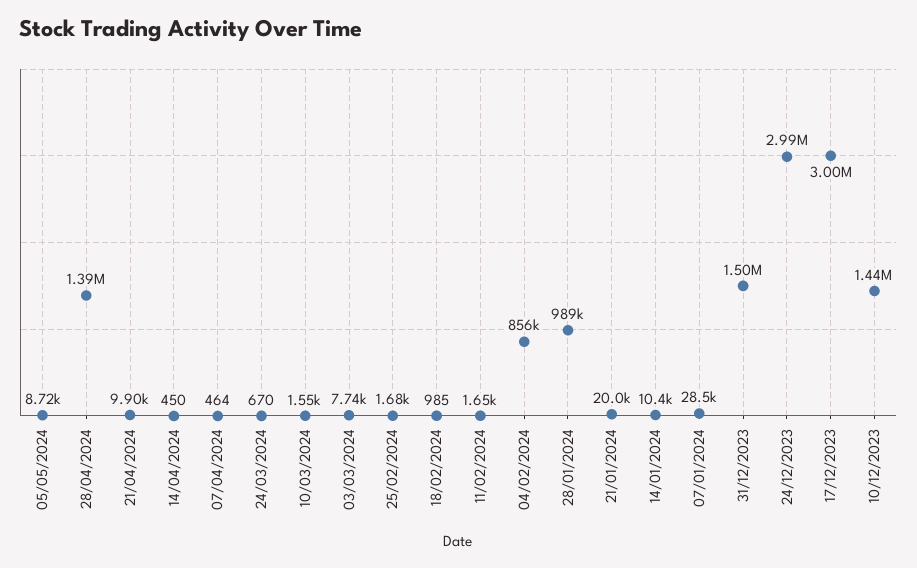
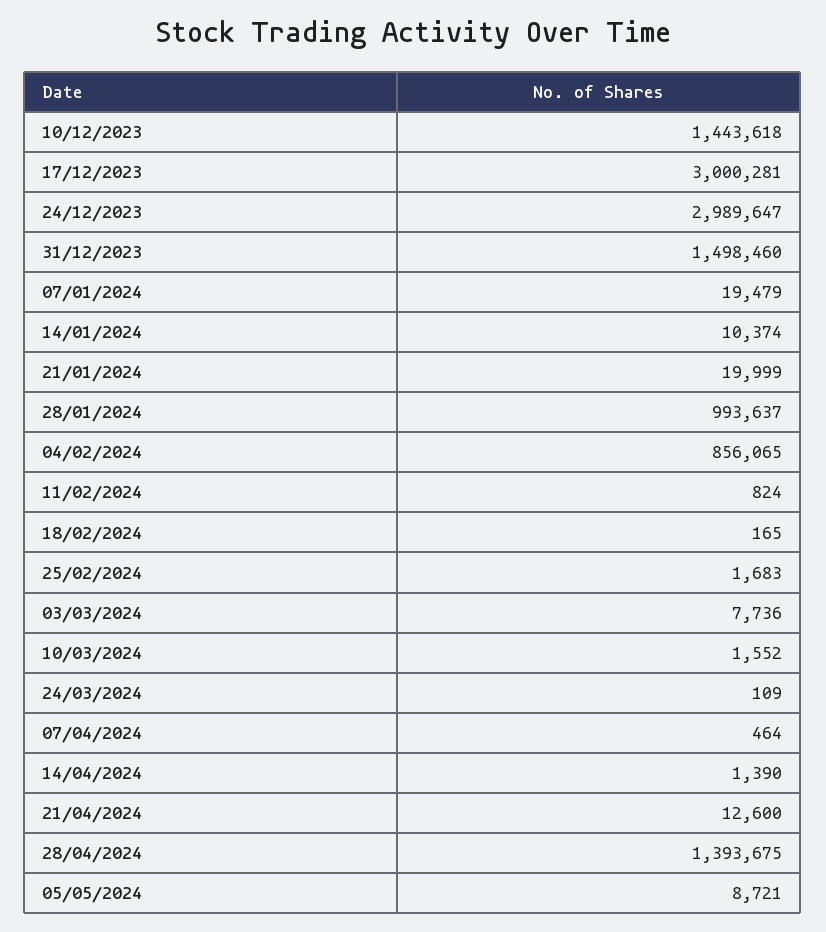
  {
    "05/05/2024": 8721,
    "28/04/2024": 1393675,
-   "21/04/2024": 9900,
+   "21/04/2024": 12600,
-   "14/04/2024": 450,
+   "14/04/2024": 1390,
    "07/04/2024": 464,
-   "24/03/2024": 670,
+   "24/03/2024": 109,
    "10/03/2024": 1552,
    "03/03/2024": 7736,
    "25/02/2024": 1683,
-   "18/02/2024": 985,
+   "18/02/2024": 165,
-   "11/02/2024": 1650,
+   "11/02/2024": 824,
    "04/02/2024": 856065,
-   "28/01/2024": 989000,
+   "28/01/2024": 993637,
    "21/01/2024": 19999,
    "14/01/2024": 10374,
-   "07/01/2024": 28500,
+   "07/01/2024": 19479,
    "31/12/2023": 1498460,
    "24/12/2023": 2989647,
    "17/12/2023": 3000281,
    "10/12/2023": 1443618
  }

